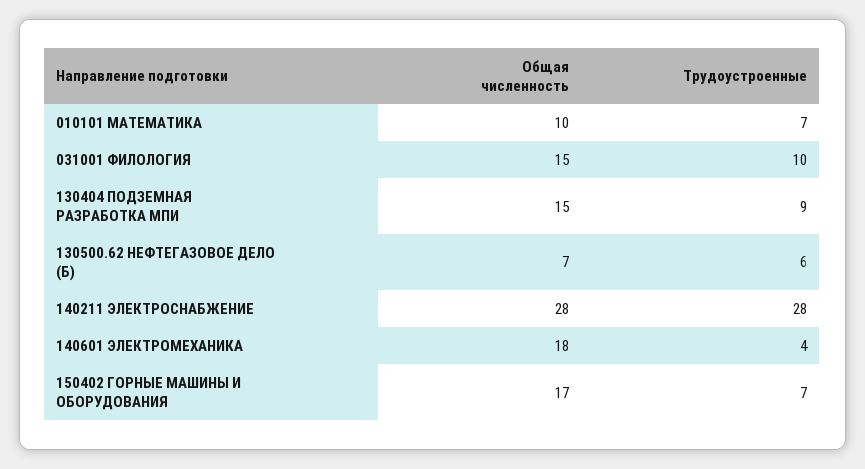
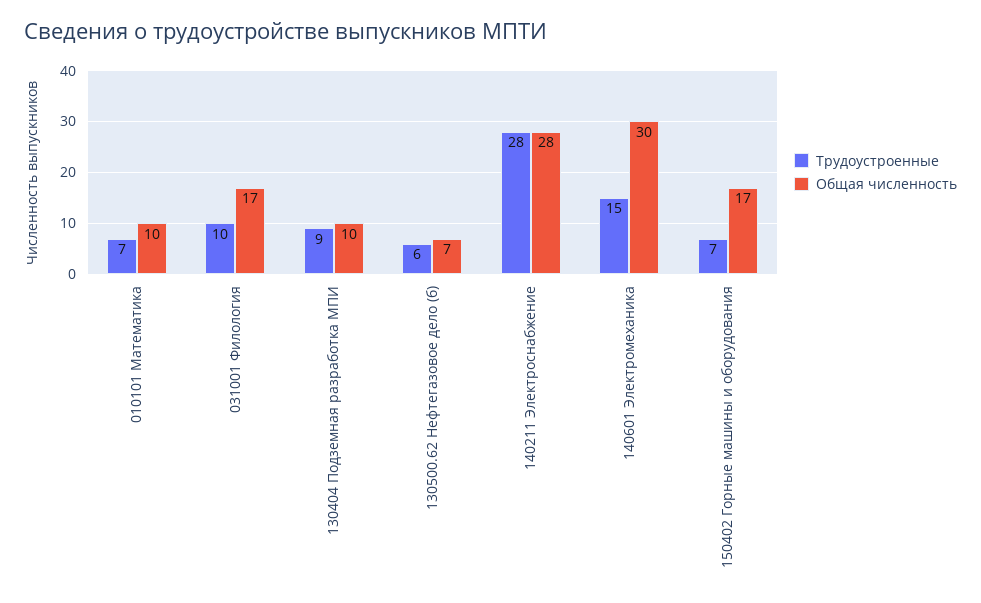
  {
    "Общая численность": {
      "010101 МАТЕМАТИКА": 10,
-     "031001 ФИЛОЛОГИЯ": 15,
+     "031001 ФИЛОЛОГИЯ": 17,
-     "130404 ПОДЗЕМНАЯ РАЗРАБОТКА МПИ": 15,
+     "130404 ПОДЗЕМНАЯ РАЗРАБОТКА МПИ": 10,
      "130500.62 НЕФТЕГАЗОВОЕ ДЕЛО (Б)": 7,
      "140211 ЭЛЕКТРОСНАБЖЕНИЕ": 28,
-     "140601 ЭЛЕКТРОМЕХАНИКА": 18,
+     "140601 ЭЛЕКТРОМЕХАНИКА": 30,
      "150402 ГОРНЫЕ МАШИНЫ И ОБОРУДОВАНИЯ": 17
    },
    "Трудоустроенные": {
      "010101 МАТЕМАТИКА": 7,
      "031001 ФИЛОЛОГИЯ": 10,
      "130404 ПОДЗЕМНАЯ РАЗРАБОТКА МПИ": 9,
      "130500.62 НЕФТЕГАЗОВОЕ ДЕЛО (Б)": 6,
      "140211 ЭЛЕКТРОСНАБЖЕНИЕ": 28,
-     "140601 ЭЛЕКТРОМЕХАНИКА": 4,
+     "140601 ЭЛЕКТРОМЕХАНИКА": 15,
      "150402 ГОРНЫЕ МАШИНЫ И ОБОРУДОВАНИЯ": 7
    }
  }

